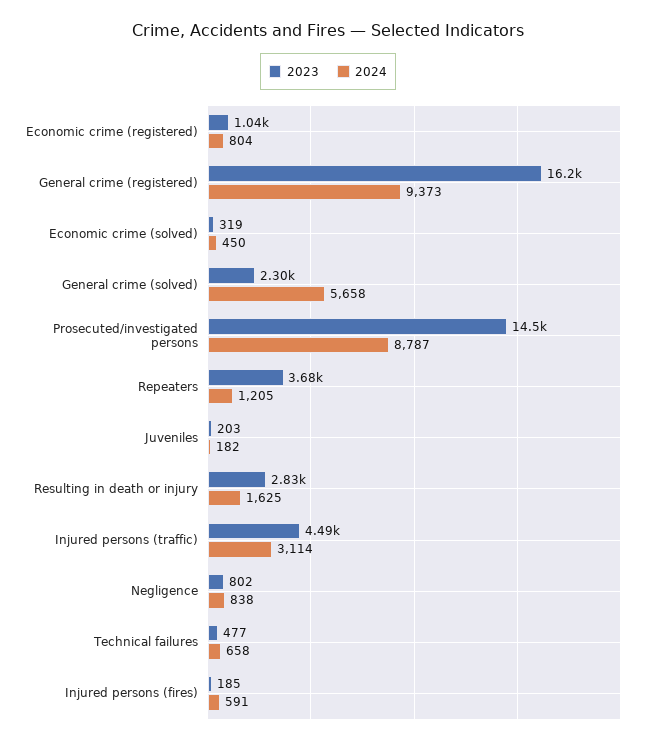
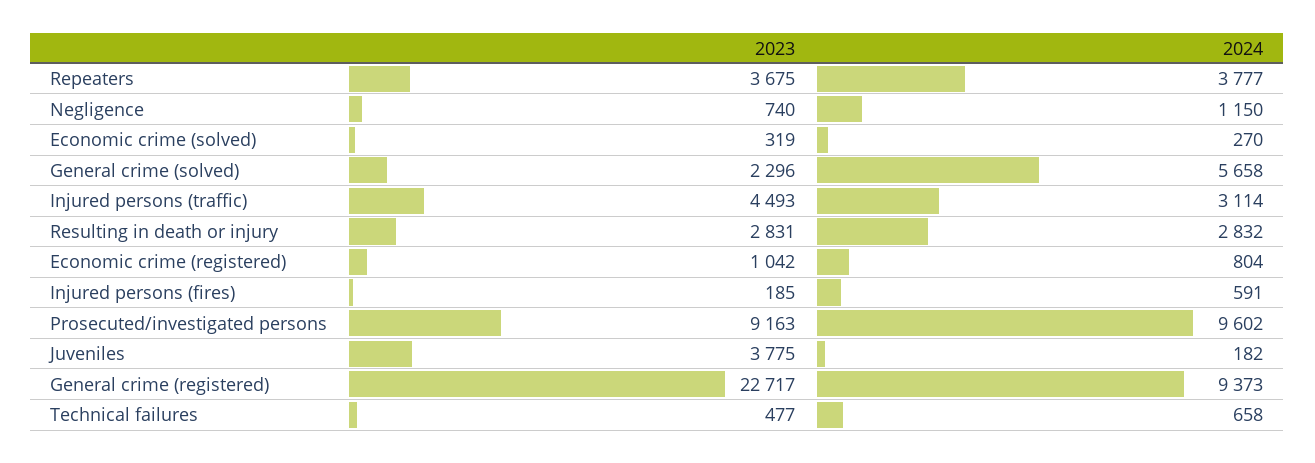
  {
    "2023": {
      "Economic crime (registered)": 1042,
-     "General crime (registered)": 16200,
+     "General crime (registered)": 22717,
      "Economic crime (solved)": 319,
      "General crime (solved)": 2296,
-     "Prosecuted/investigated persons": 14500,
+     "Prosecuted/investigated persons": 9163,
      "Repeaters": 3675,
-     "Juveniles": 203,
+     "Juveniles": 3775,
      "Resulting in death or injury": 2831,
      "Injured persons (traffic)": 4493,
-     "Negligence": 802,
+     "Negligence": 740,
      "Technical failures": 477,
      "Injured persons (fires)": 185
    },
    "2024": {
      "Economic crime (registered)": 804,
      "General crime (registered)": 9373,
-     "Economic crime (solved)": 450,
+     "Economic crime (solved)": 270,
      "General crime (solved)": 5658,
-     "Prosecuted/investigated persons": 8787,
+     "Prosecuted/investigated persons": 9602,
-     "Repeaters": 1205,
+     "Repeaters": 3777,
      "Juveniles": 182,
-     "Resulting in death or injury": 1625,
+     "Resulting in death or injury": 2832,
      "Injured persons (traffic)": 3114,
-     "Negligence": 838,
+     "Negligence": 1150,
      "Technical failures": 658,
      "Injured persons (fires)": 591
    }
  }

